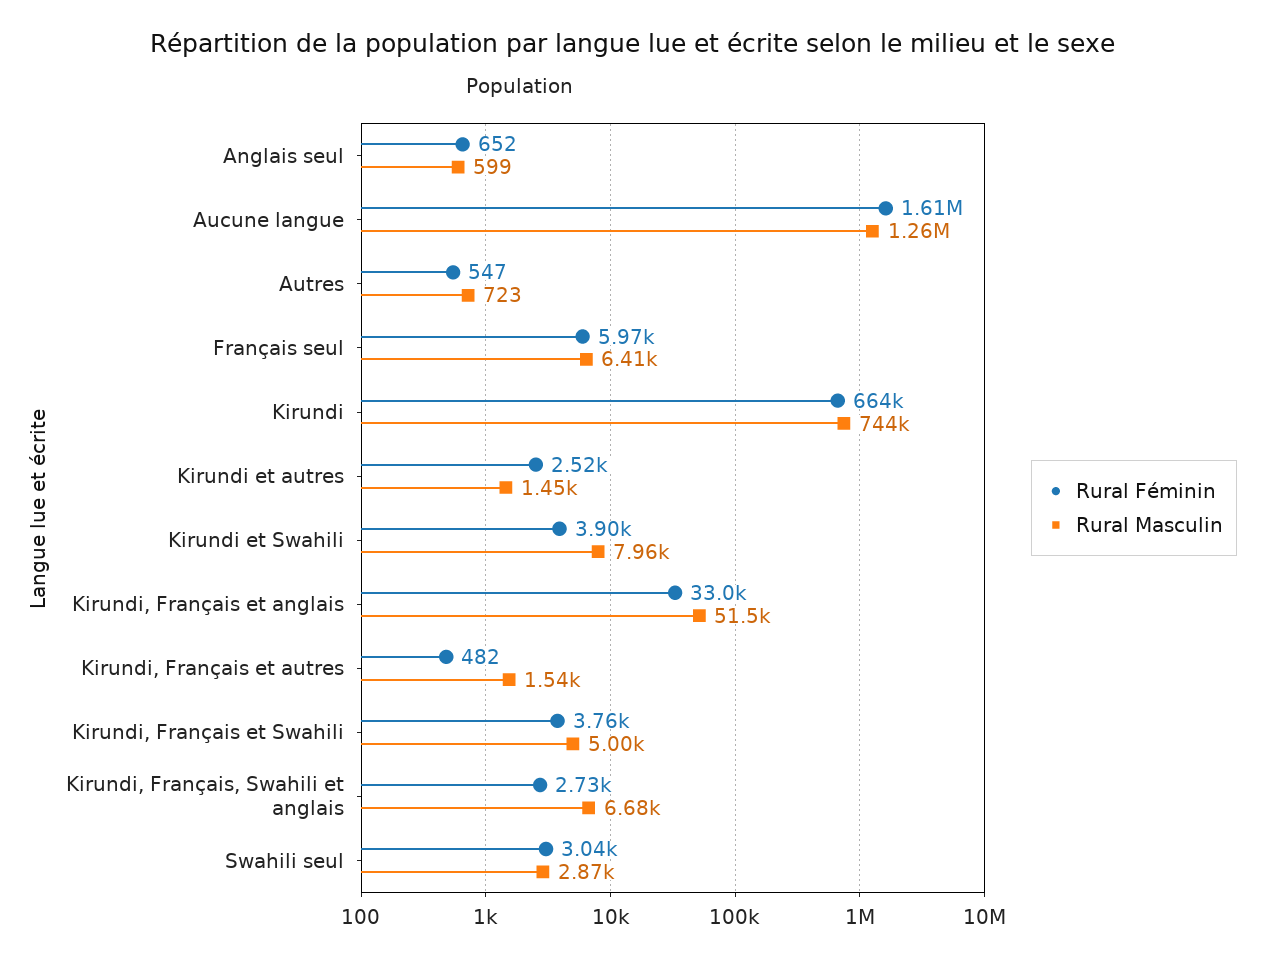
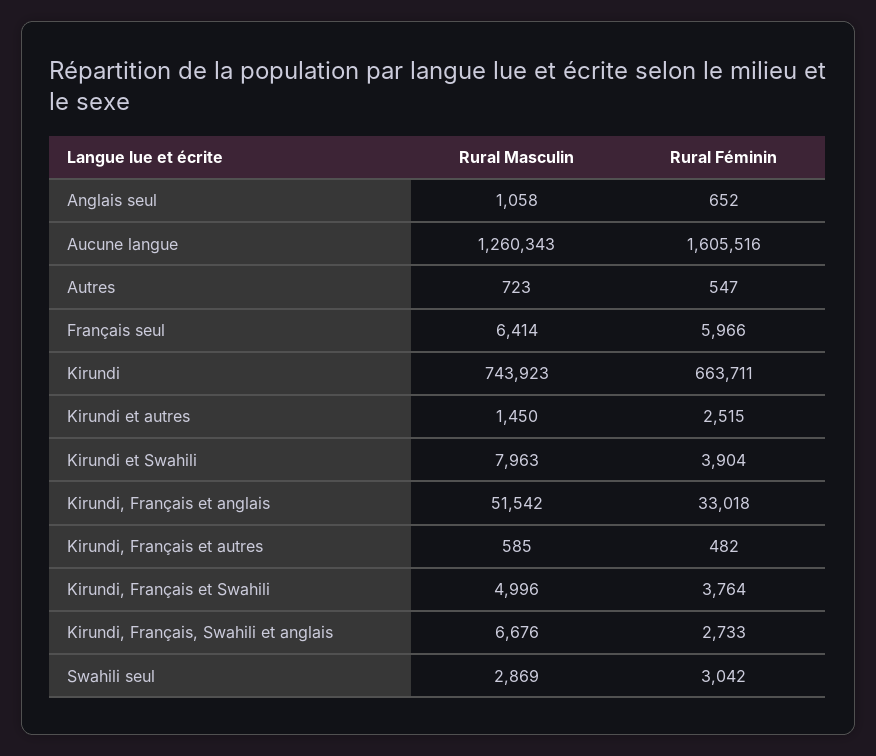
  {
    "Rural Féminin": {
      "Anglais seul": 652,
      "Aucune langue": 1605516,
      "Autres": 547,
      "Français seul": 5966,
      "Kirundi": 663711,
      "Kirundi et autres": 2515,
      "Kirundi et Swahili": 3904,
      "Kirundi, Français et anglais": 33018,
      "Kirundi, Français et autres": 482,
      "Kirundi, Français et Swahili": 3764,
      "Kirundi, Français, Swahili et anglais": 2733,
      "Swahili seul": 3042
    },
    "Rural Masculin": {
-     "Anglais seul": 599,
+     "Anglais seul": 1058,
      "Aucune langue": 1260343,
      "Autres": 723,
      "Français seul": 6414,
      "Kirundi": 743923,
      "Kirundi et autres": 1450,
      "Kirundi et Swahili": 7963,
      "Kirundi, Français et anglais": 51542,
-     "Kirundi, Français et autres": 1540,
+     "Kirundi, Français et autres": 585,
      "Kirundi, Français et Swahili": 4996,
      "Kirundi, Français, Swahili et anglais": 6676,
      "Swahili seul": 2869
    }
  }

